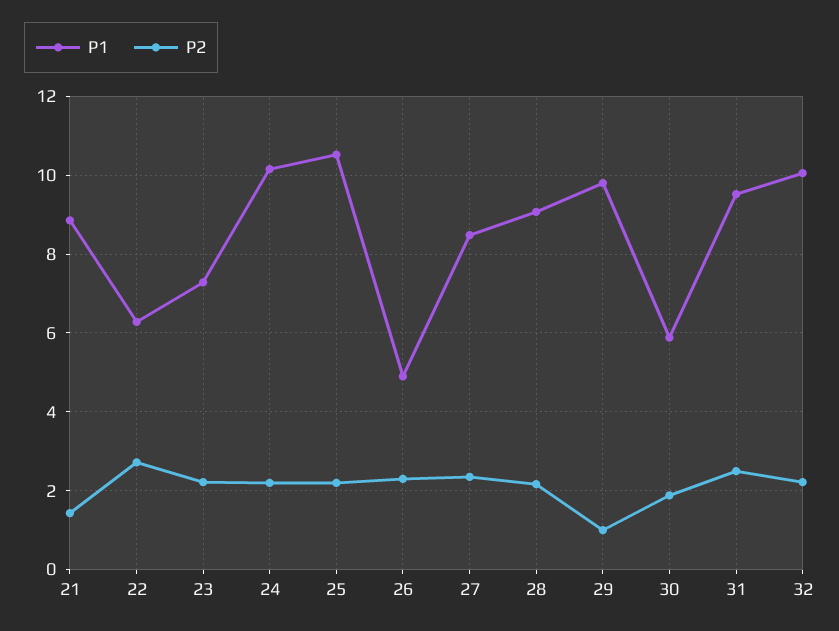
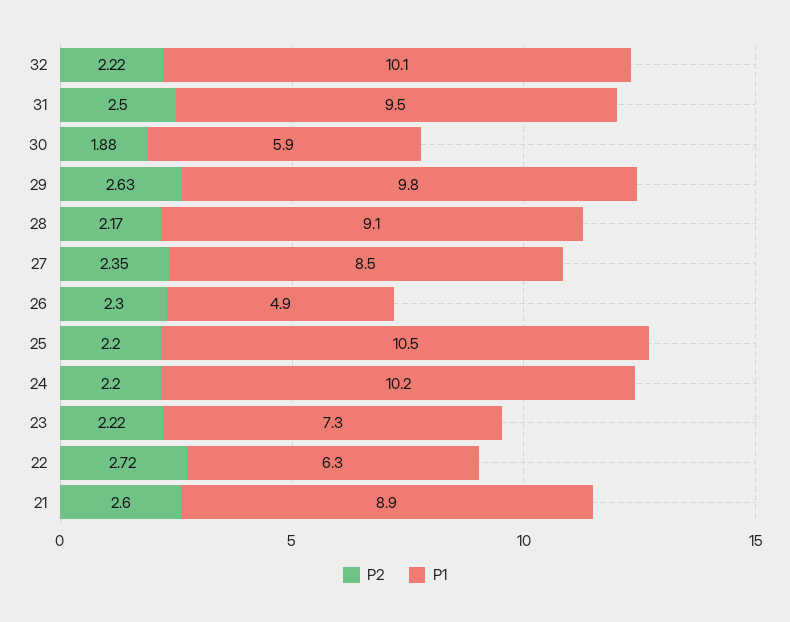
  {
    "P1": {
      "21": 8.9,
      "22": 6.3,
      "23": 7.3,
      "24": 10.2,
      "25": 10.5,
      "26": 4.9,
      "27": 8.5,
      "28": 9.1,
      "29": 9.8,
      "30": 5.9,
      "31": 9.5,
      "32": 10.1
    },
    "P2": {
-     "21": 1.4,
+     "21": 2.6,
      "22": 2.72,
      "23": 2.22,
      "24": 2.2,
      "25": 2.2,
      "26": 2.3,
      "27": 2.35,
      "28": 2.17,
-     "29": 1,
+     "29": 2.63,
      "30": 1.88,
      "31": 2.5,
      "32": 2.22
    }
  }

